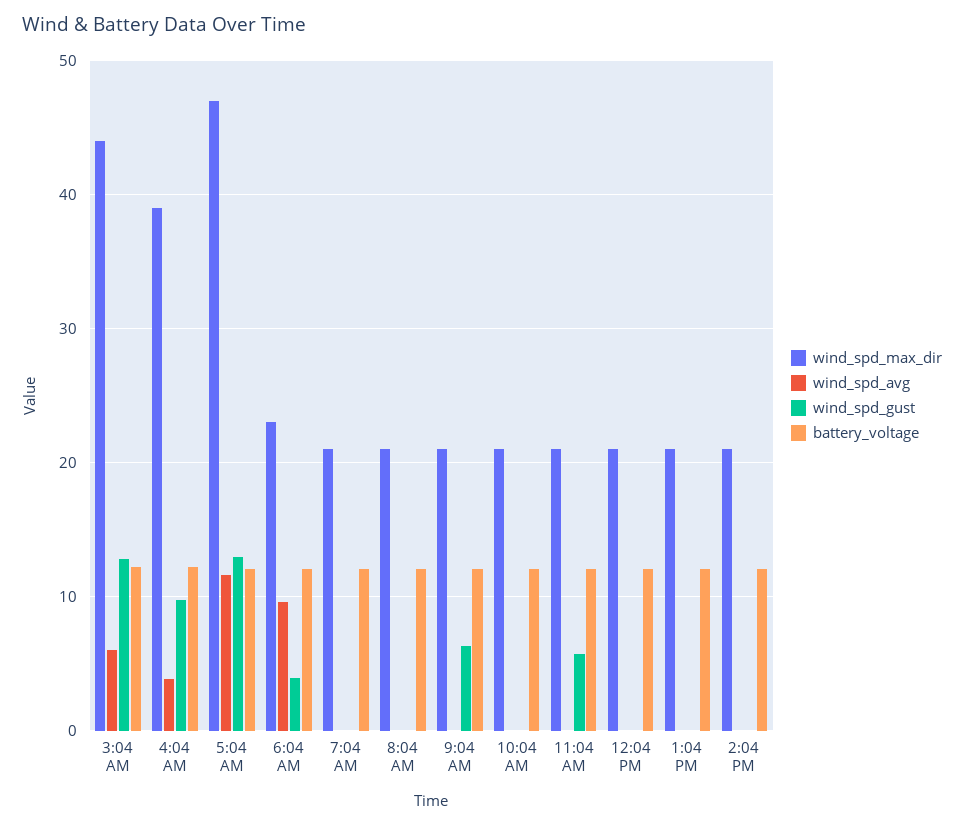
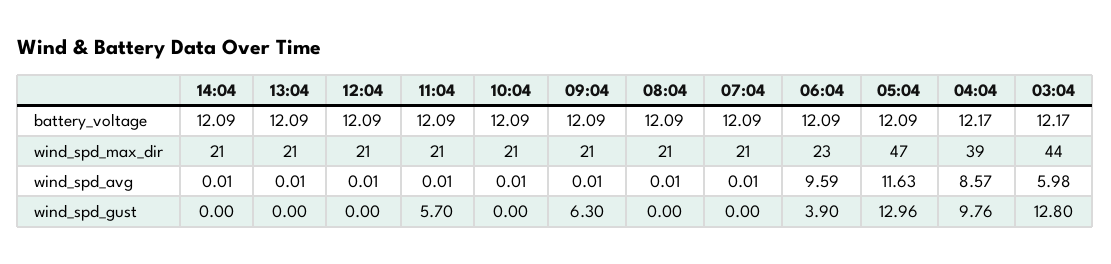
  {
    "wind_spd_max_dir": {
      "3:04 AM": 44,
      "4:04 AM": 39,
      "5:04 AM": 47,
      "6:04 AM": 23,
      "7:04 AM": 21,
      "8:04 AM": 21,
      "9:04 AM": 21,
      "10:04 AM": 21,
      "11:04 AM": 21,
      "12:04 PM": 21,
      "1:04 PM": 21,
      "2:04 PM": 21
    },
    "wind_spd_avg": {
      "3:04 AM": 5.98,
-     "4:04 AM": 4,
+     "4:04 AM": 8.57,
      "5:04 AM": 11.63,
      "6:04 AM": 9.59,
      "7:04 AM": 0.01,
      "8:04 AM": 0.01,
      "9:04 AM": 0.01,
      "10:04 AM": 0.01,
      "11:04 AM": 0.01,
      "12:04 PM": 0.01,
      "1:04 PM": 0.01,
      "2:04 PM": 0.01
    },
    "wind_spd_gust": {
      "3:04 AM": 12.8,
      "4:04 AM": 9.76,
      "5:04 AM": 12.96,
      "6:04 AM": 3.9,
      "7:04 AM": 0,
      "8:04 AM": 0,
      "9:04 AM": 6.3,
      "10:04 AM": 0,
      "11:04 AM": 5.7,
      "12:04 PM": 0,
      "1:04 PM": 0,
      "2:04 PM": 0
    },
    "battery_voltage": {
      "3:04 AM": 12.17,
      "4:04 AM": 12.17,
      "5:04 AM": 12.09,
      "6:04 AM": 12.09,
      "7:04 AM": 12.09,
      "8:04 AM": 12.09,
      "9:04 AM": 12.09,
      "10:04 AM": 12.09,
      "11:04 AM": 12.09,
      "12:04 PM": 12.09,
      "1:04 PM": 12.09,
      "2:04 PM": 12.09
    }
  }

